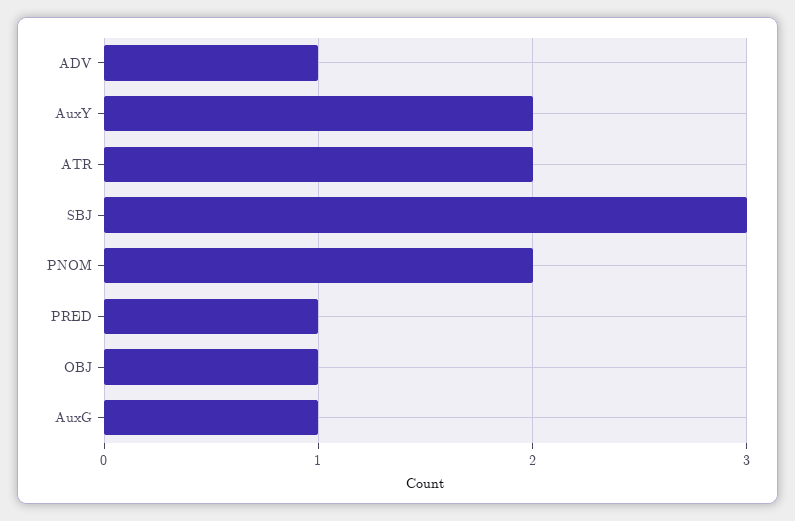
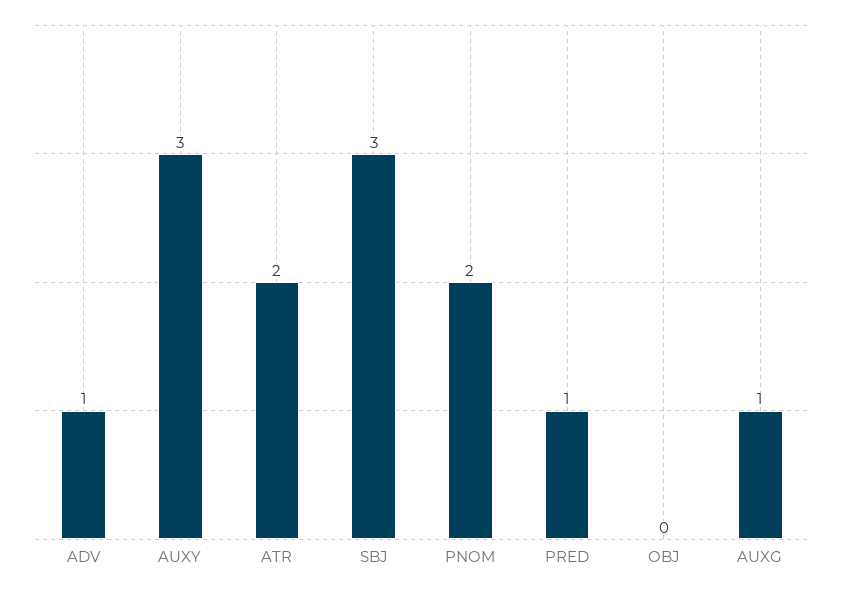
  {
    "ADV": 1,
-   "AuxY": 2,
+   "AuxY": 3,
    "ATR": 2,
    "SBJ": 3,
    "PNOM": 2,
    "PRED": 1,
-   "OBJ": 1,
+   "OBJ": 0,
    "AuxG": 1
  }

